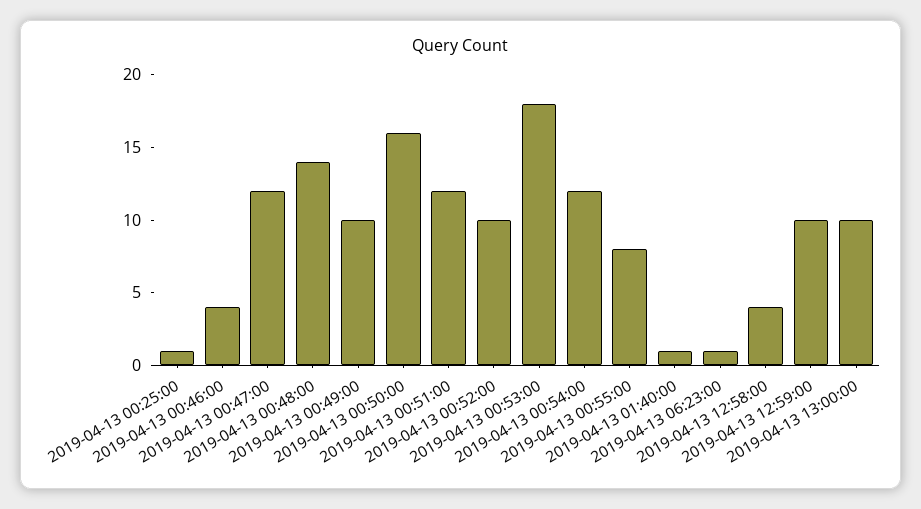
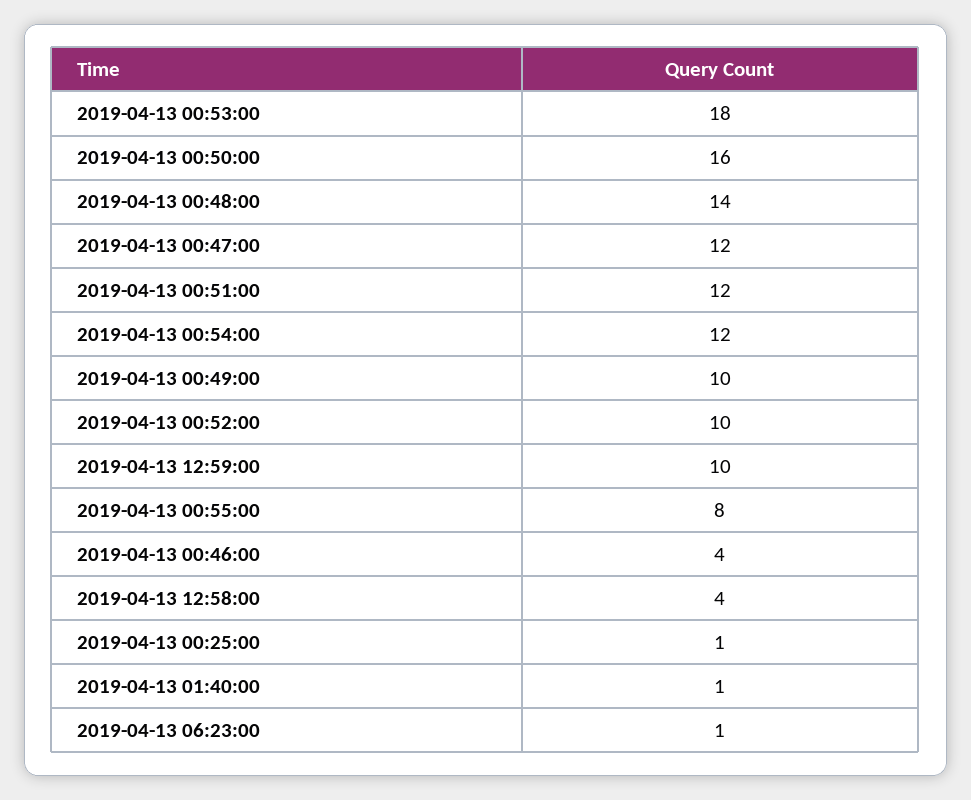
  {
    "2019-04-13 00:25:00": 1,
    "2019-04-13 00:46:00": 4,
    "2019-04-13 00:47:00": 12,
    "2019-04-13 00:48:00": 14,
    "2019-04-13 00:49:00": 10,
    "2019-04-13 00:50:00": 16,
    "2019-04-13 00:51:00": 12,
    "2019-04-13 00:52:00": 10,
    "2019-04-13 00:53:00": 18,
    "2019-04-13 00:54:00": 12,
    "2019-04-13 00:55:00": 8,
    "2019-04-13 01:40:00": 1,
    "2019-04-13 06:23:00": 1,
    "2019-04-13 12:58:00": 4,
-   "2019-04-13 12:59:00": 10,
+   "2019-04-13 12:59:00": 10
-   "2019-04-13 13:00:00": 10
  }

